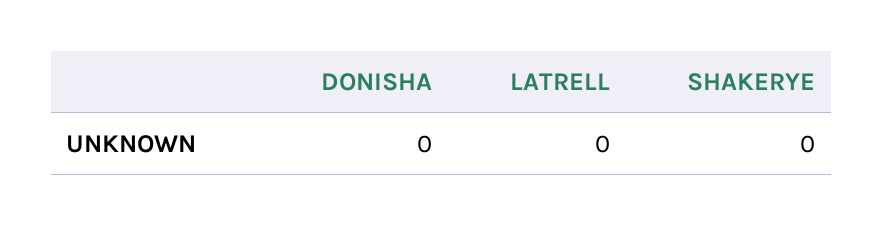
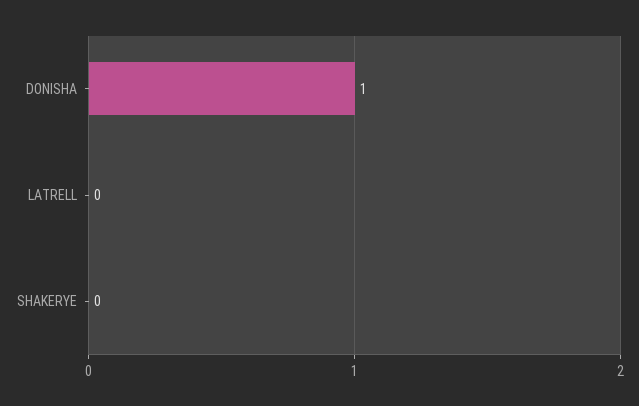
  {
-   "DONISHA": 0,
+   "DONISHA": 1,
    "LATRELL": 0,
    "SHAKERYE": 0
  }

